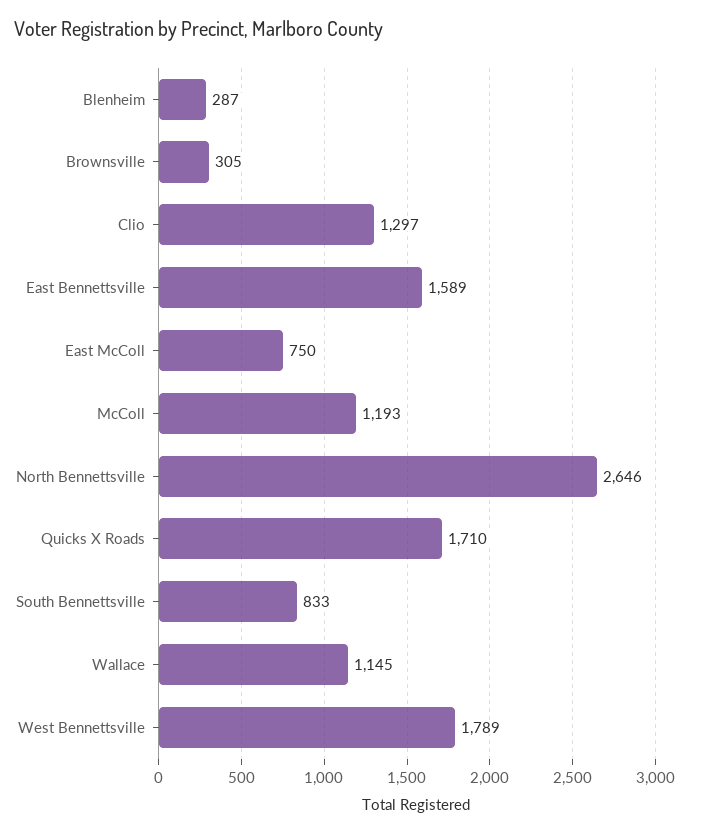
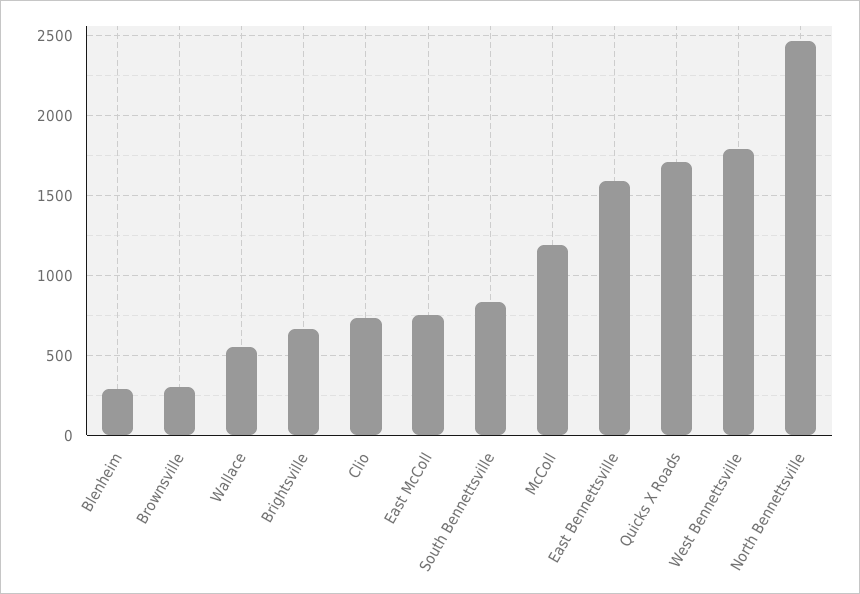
  {
    "Blenheim": 287,
    "Brownsville": 305,
-   "Clio": 1297,
+   "Clio": 750,
    "East Bennettsville": 1589,
    "East McColl": 750,
    "McColl": 1193,
-   "North Bennettsville": 2646,
+   "North Bennettsville": 2450,
    "Quicks X Roads": 1710,
    "South Bennettsville": 833,
-   "Wallace": 1145,
+   "Wallace": 550,
-   "West Bennettsville": 1789
+   "West Bennettsville": 1789,
+   "Brightsville": 650
  }

